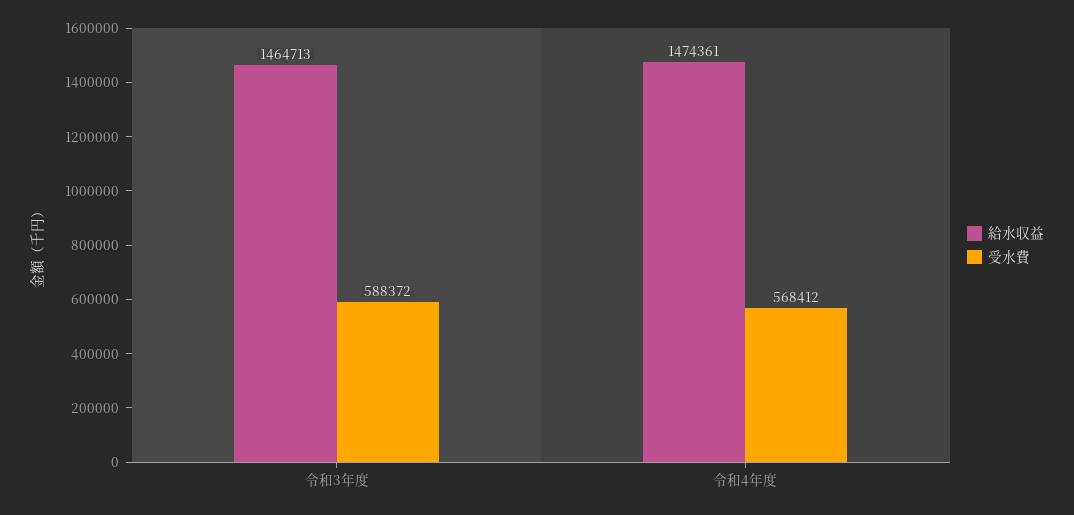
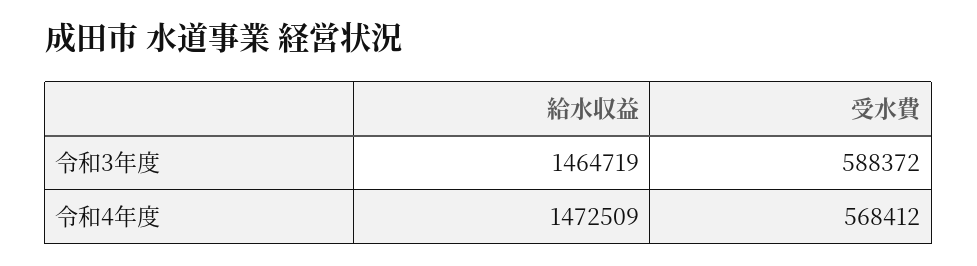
  {
    "給水収益": {
-     "令和3年度": 1464713,
+     "令和3年度": 1464719,
-     "令和4年度": 1474361
+     "令和4年度": 1472509
    },
    "受水費": {
      "令和3年度": 588372,
      "令和4年度": 568412
    }
  }

